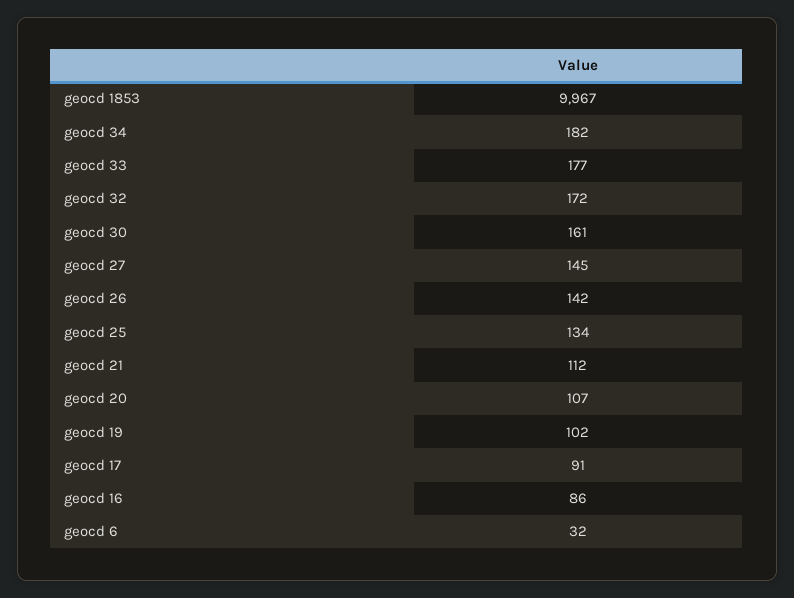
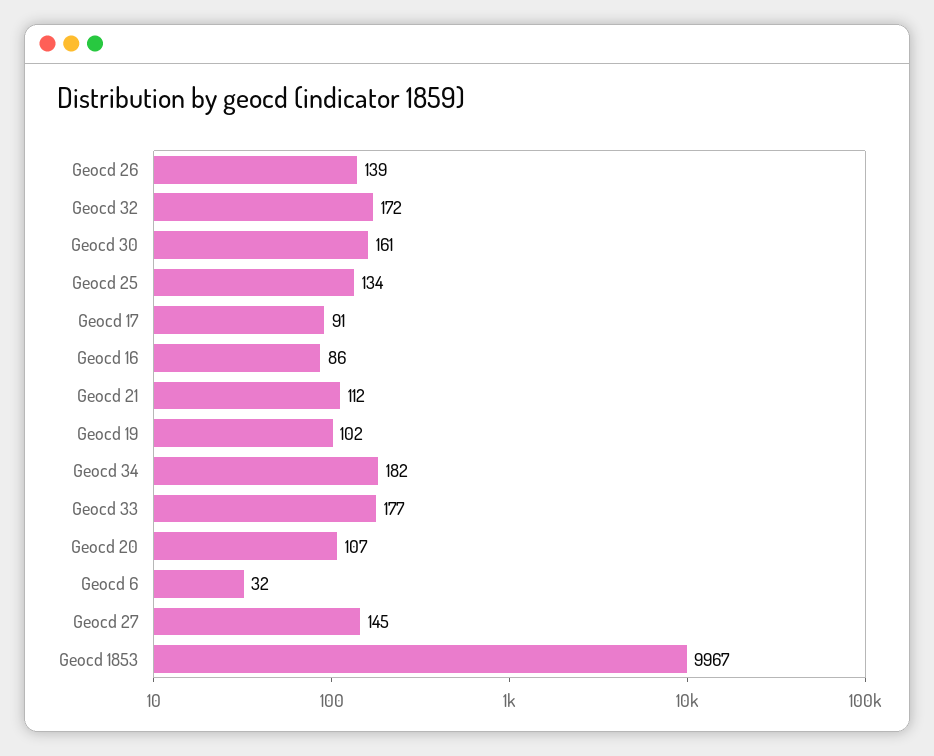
  {
    "geocd 1853": 9967,
    "geocd 34": 182,
    "geocd 33": 177,
    "geocd 32": 172,
    "geocd 30": 161,
    "geocd 27": 145,
-   "geocd 26": 142,
+   "geocd 26": 139,
    "geocd 25": 134,
    "geocd 21": 112,
    "geocd 20": 107,
    "geocd 19": 102,
    "geocd 17": 91,
    "geocd 16": 86,
    "geocd 6": 32
  }

